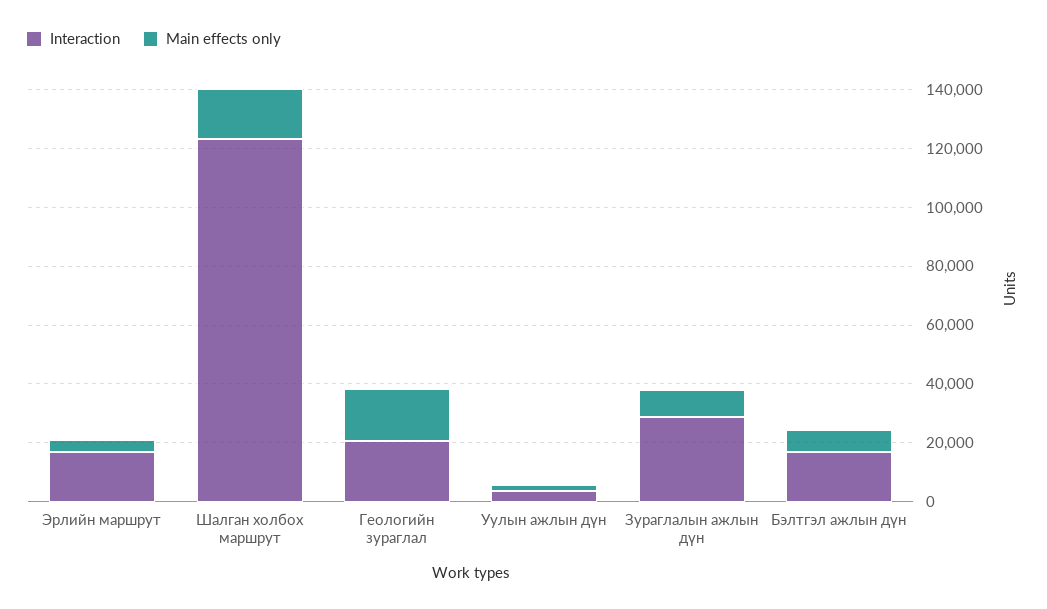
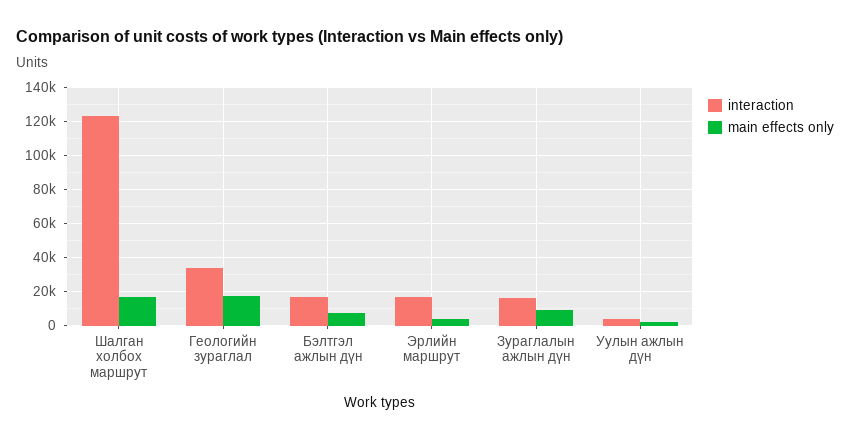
  {
    "Interaction": {
      "Эрлийн маршрут": 15000,
      "Шалган холбох маршрут": 125000,
-     "Геологийн зураглал": 20000,
+     "Геологийн зураглал": 35000,
      "Уулын ажлын дүн": 5000,
-     "Зураглалын ажлын дүн": 30000,
+     "Зураглалын ажлын дүн": 15000,
      "Бэлтгэл ажлын дүн": 15000
    },
    "Main effects only": {
      "Эрлийн маршрут": 5000,
      "Шалган холбох маршрут": 15000,
      "Геологийн зураглал": 15000,
      "Уулын ажлын дүн": 0,
      "Зураглалын ажлын дүн": 10000,
      "Бэлтгэл ажлын дүн": 10000
    }
  }

